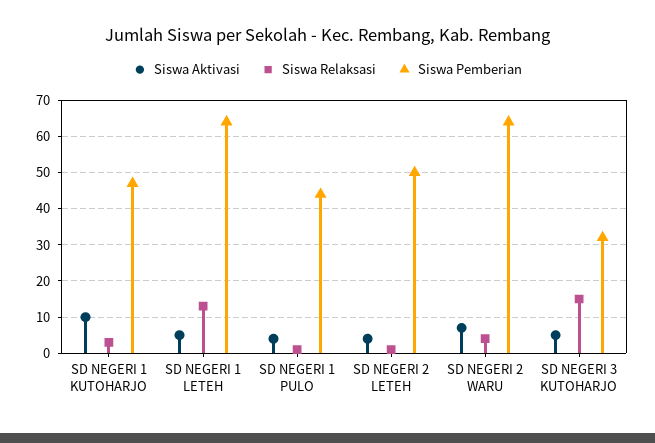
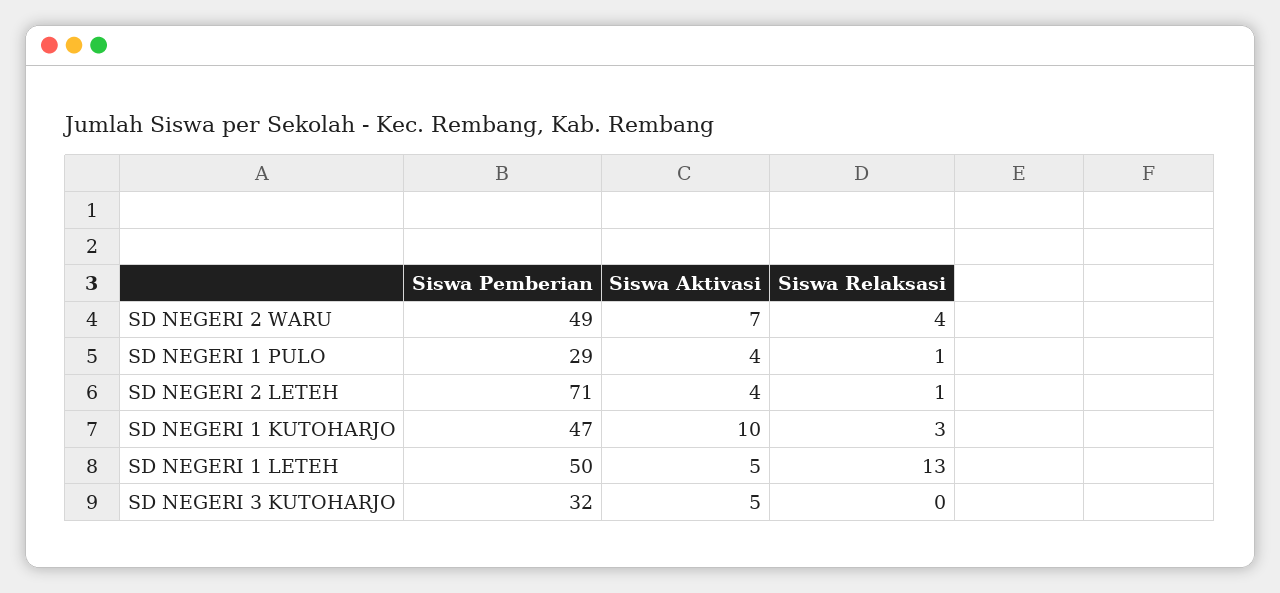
  {
    "Siswa Aktivasi": {
      "SD NEGERI 1 KUTOHARJO": 10,
      "SD NEGERI 1 LETEH": 5,
      "SD NEGERI 1 PULO": 4,
      "SD NEGERI 2 LETEH": 4,
      "SD NEGERI 2 WARU": 7,
      "SD NEGERI 3 KUTOHARJO": 5
    },
    "Siswa Relaksasi": {
      "SD NEGERI 1 KUTOHARJO": 3,
      "SD NEGERI 1 LETEH": 13,
      "SD NEGERI 1 PULO": 1,
      "SD NEGERI 2 LETEH": 1,
      "SD NEGERI 2 WARU": 4,
-     "SD NEGERI 3 KUTOHARJO": 15
+     "SD NEGERI 3 KUTOHARJO": 0
    },
    "Siswa Pemberian": {
      "SD NEGERI 1 KUTOHARJO": 47,
-     "SD NEGERI 1 LETEH": 65,
+     "SD NEGERI 1 LETEH": 50,
-     "SD NEGERI 1 PULO": 45,
+     "SD NEGERI 1 PULO": 29,
-     "SD NEGERI 2 LETEH": 50,
+     "SD NEGERI 2 LETEH": 71,
-     "SD NEGERI 2 WARU": 65,
+     "SD NEGERI 2 WARU": 49,
      "SD NEGERI 3 KUTOHARJO": 32
    }
  }

